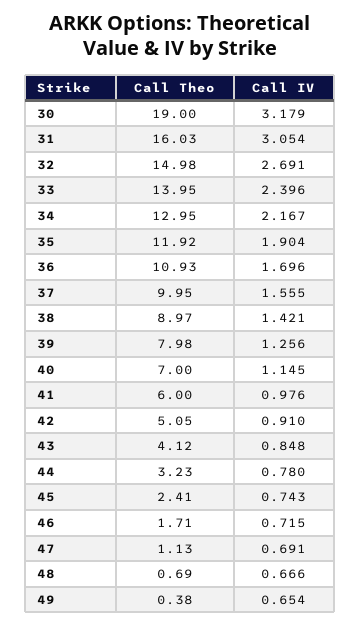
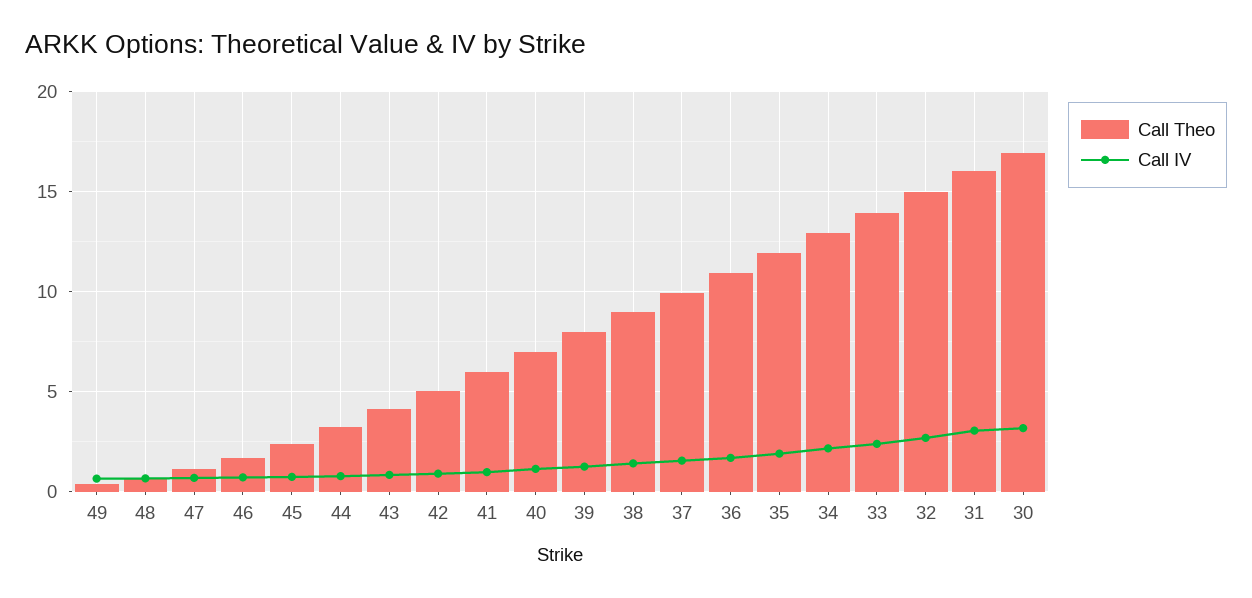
  {
    "Call Theo": {
-     "30": 19,
+     "30": 17,
      "31": 16.03,
      "32": 14.98,
      "33": 13.95,
      "34": 12.95,
      "35": 11.92,
      "36": 10.93,
      "37": 9.95,
      "38": 8.97,
      "39": 7.98,
      "40": 7,
      "41": 6,
      "42": 5.05,
      "43": 4.12,
      "44": 3.23,
      "45": 2.41,
      "46": 1.71,
      "47": 1.13,
      "48": 0.69,
      "49": 0.38
    },
    "Call IV": {
      "30": 3.179,
      "31": 3.054,
      "32": 2.691,
      "33": 2.396,
      "34": 2.167,
      "35": 1.904,
      "36": 1.696,
      "37": 1.555,
      "38": 1.421,
      "39": 1.256,
      "40": 1.145,
      "41": 0.976,
      "42": 0.91,
      "43": 0.848,
      "44": 0.78,
      "45": 0.743,
      "46": 0.715,
      "47": 0.691,
      "48": 0.666,
      "49": 0.654
    }
  }

